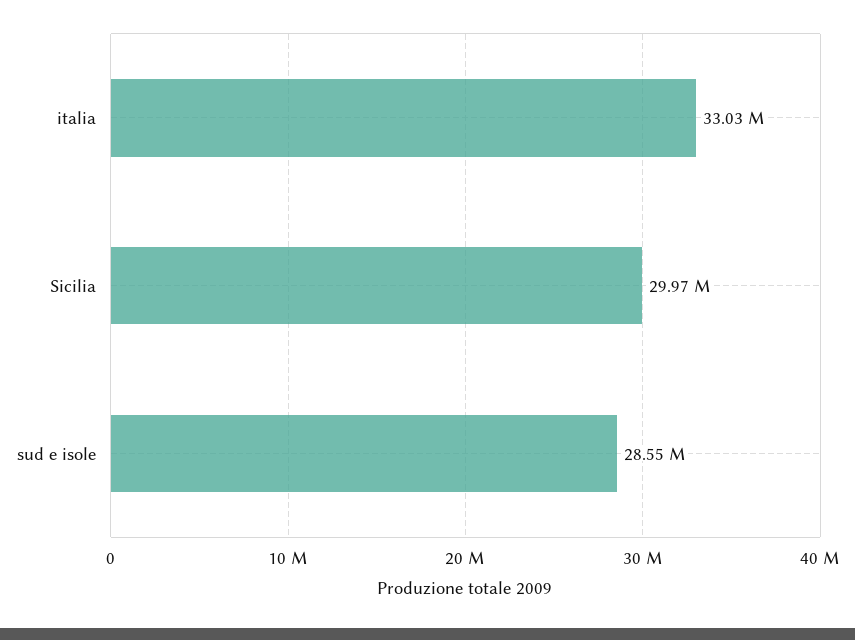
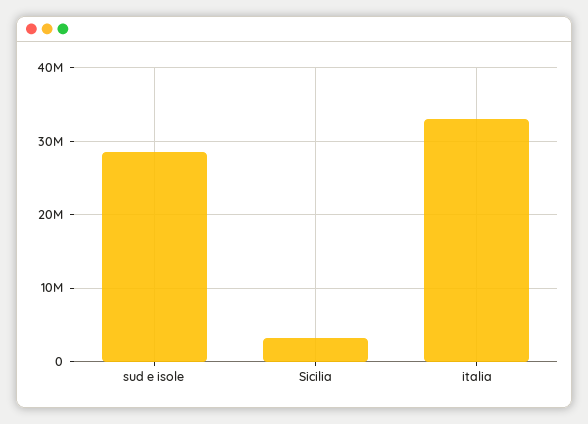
  {
    "italia": 33030000,
-   "Sicilia": 29970000,
+   "Sicilia": 3000000,
    "sud e isole": 28550000
  }

